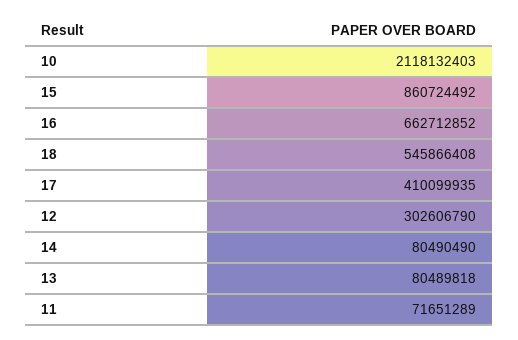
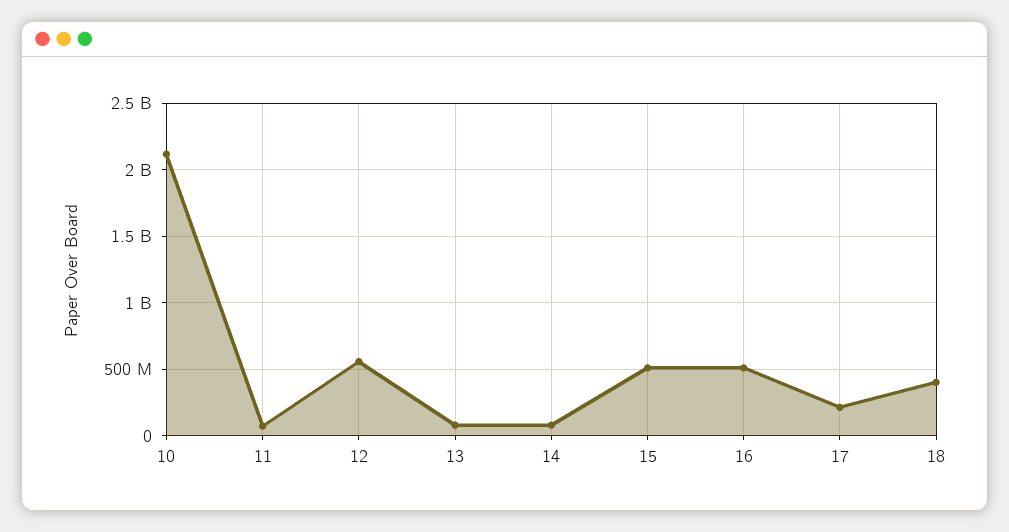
  {
    "10": 2118132403,
-   "15": 860724492,
+   "15": 500000000,
-   "16": 662712852,
+   "16": 500000000,
-   "18": 545866408,
+   "18": 400000000,
-   "17": 410099935,
+   "17": 200000000,
-   "12": 302606790,
+   "12": 550000000,
    "14": 80490490,
    "13": 80489818,
    "11": 71651289
  }

